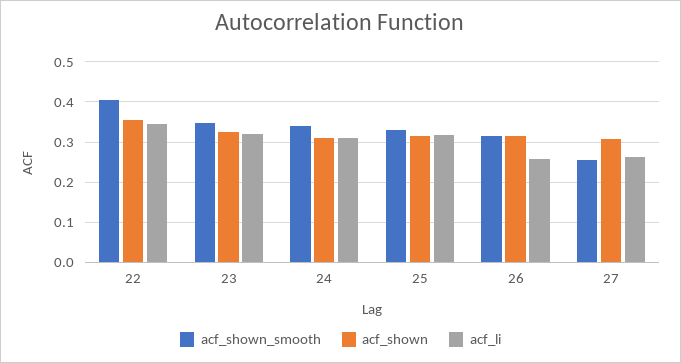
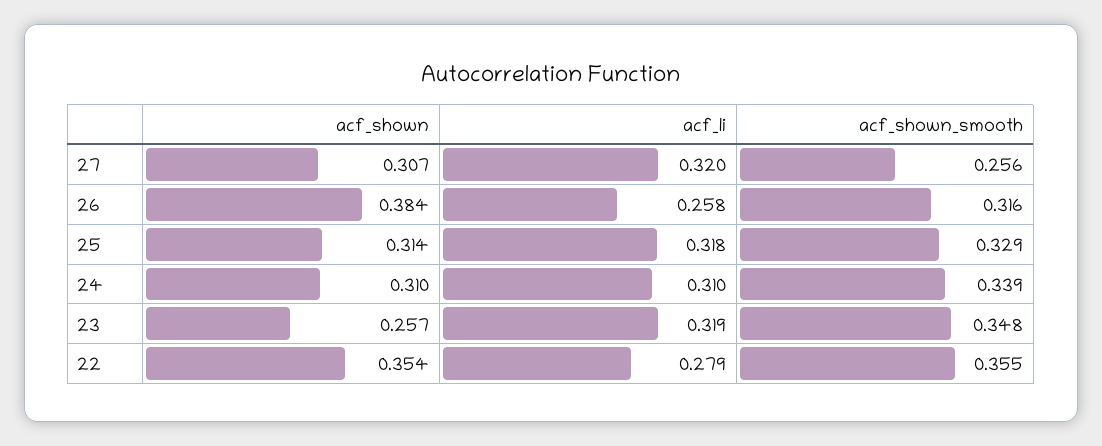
  {
    "acf_shown_smooth": {
-     "22": 0.4,
+     "22": 0.355,
      "23": 0.348,
      "24": 0.339,
      "25": 0.329,
      "26": 0.316,
      "27": 0.256
    },
    "acf_shown": {
      "22": 0.354,
-     "23": 0.32,
+     "23": 0.257,
      "24": 0.31,
      "25": 0.314,
-     "26": 0.32,
+     "26": 0.384,
      "27": 0.307
    },
    "acf_li": {
-     "22": 0.34,
+     "22": 0.279,
      "23": 0.319,
      "24": 0.31,
      "25": 0.318,
      "26": 0.258,
-     "27": 0.26
+     "27": 0.32
    }
  }

